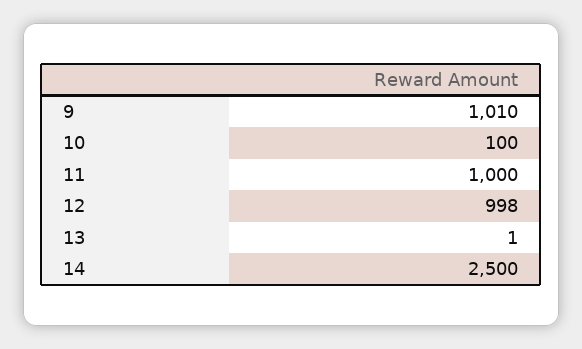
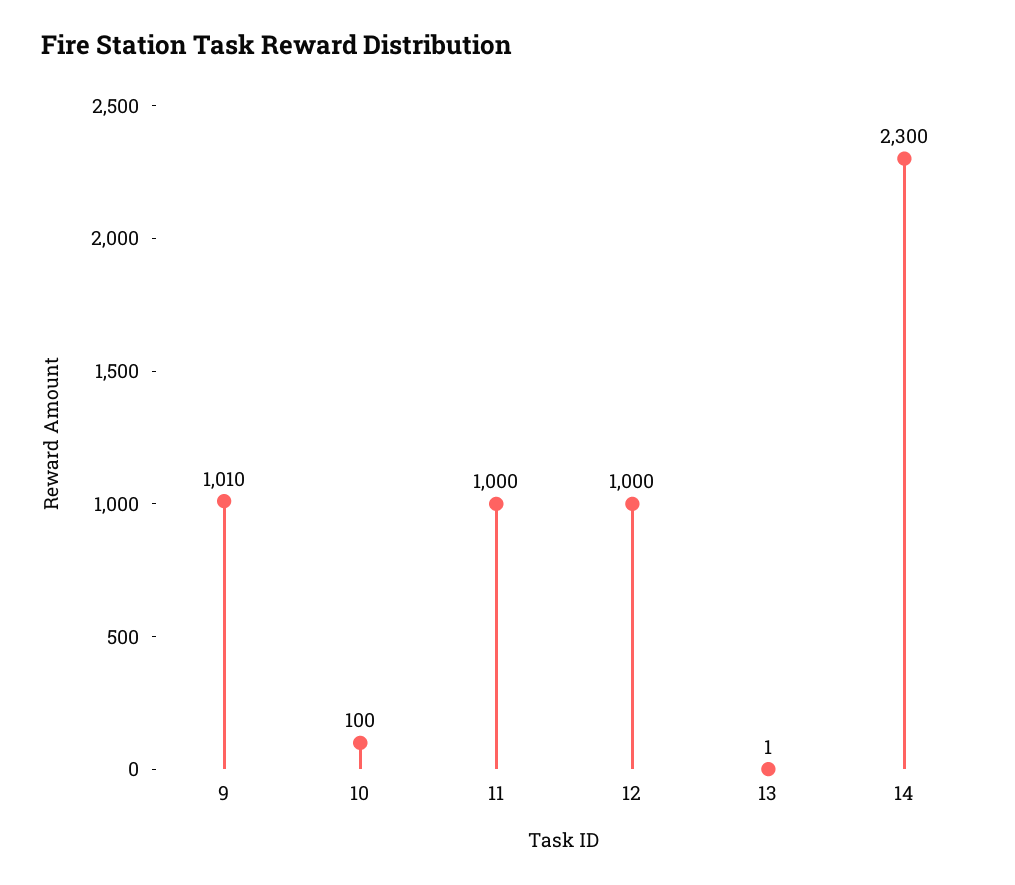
  {
    "9": 1010,
    "10": 100,
    "11": 1000,
-   "12": 998,
+   "12": 1000,
    "13": 1,
-   "14": 2500
+   "14": 2300
  }

